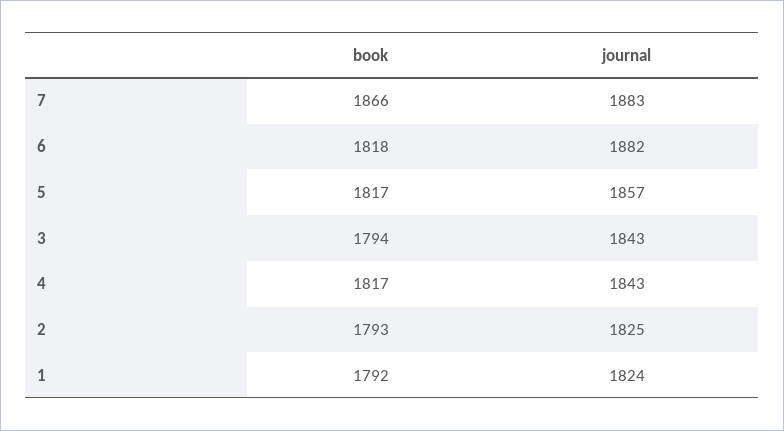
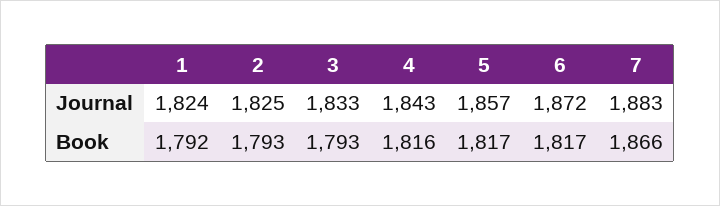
  {
    "book": {
      "7": 1866,
-     "6": 1818,
+     "6": 1817,
      "5": 1817,
-     "3": 1794,
+     "3": 1793,
-     "4": 1817,
+     "4": 1816,
      "2": 1793,
      "1": 1792
    },
    "journal": {
      "7": 1883,
-     "6": 1882,
+     "6": 1872,
      "5": 1857,
-     "3": 1843,
+     "3": 1833,
      "4": 1843,
      "2": 1825,
      "1": 1824
    }
  }

